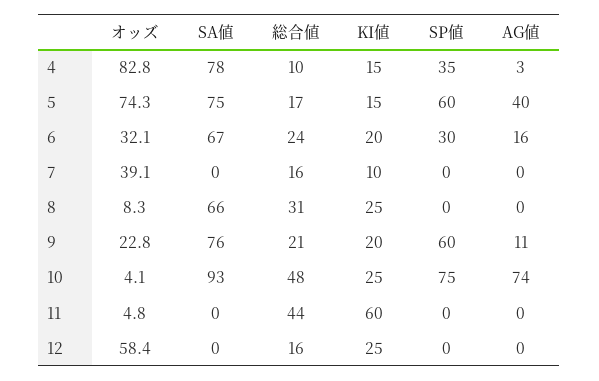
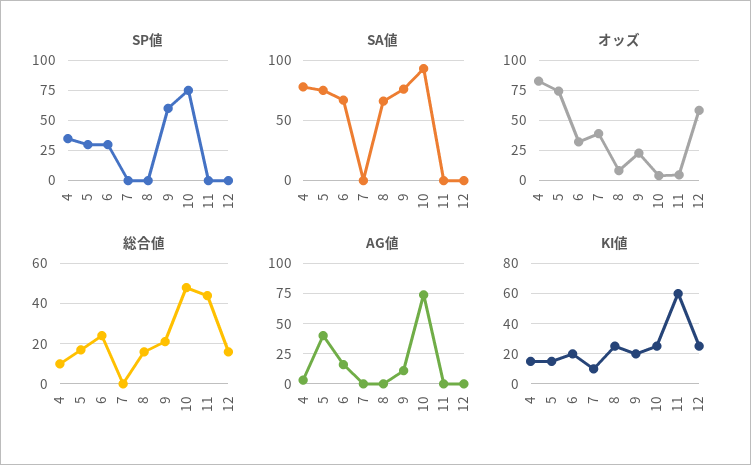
  {
    "オッズ": {
      "4": 82.8,
      "5": 74.3,
      "6": 32.1,
      "7": 39.1,
      "8": 8.3,
      "9": 22.8,
      "10": 4.1,
      "11": 4.8,
      "12": 58.4
    },
    "SA値": {
      "4": 78,
      "5": 75,
      "6": 67,
      "7": 0,
      "8": 66,
      "9": 76,
      "10": 93,
      "11": 0,
      "12": 0
    },
    "総合値": {
      "4": 10,
      "5": 17,
      "6": 24,
-     "7": 16,
+     "7": 0,
-     "8": 31,
+     "8": 15,
      "9": 21,
      "10": 48,
      "11": 44,
      "12": 16
    },
    "KI値": {
      "4": 15,
      "5": 15,
      "6": 20,
      "7": 10,
      "8": 25,
      "9": 20,
      "10": 25,
      "11": 60,
      "12": 25
    },
    "SP値": {
      "4": 35,
-     "5": 60,
+     "5": 30,
      "6": 30,
      "7": 0,
      "8": 0,
      "9": 60,
      "10": 75,
      "11": 0,
      "12": 0
    },
    "AG値": {
      "4": 3,
      "5": 40,
      "6": 16,
      "7": 0,
      "8": 0,
      "9": 11,
      "10": 74,
      "11": 0,
      "12": 0
    }
  }

